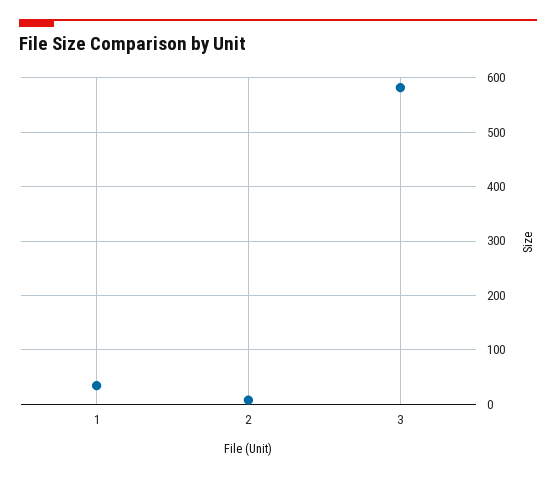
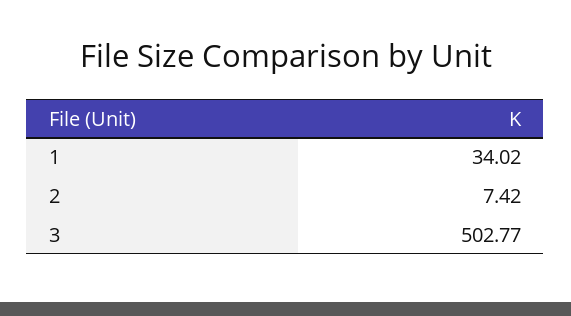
  {
    "1": 34.02,
    "2": 7.42,
-   "3": 580
+   "3": 502.77
  }

